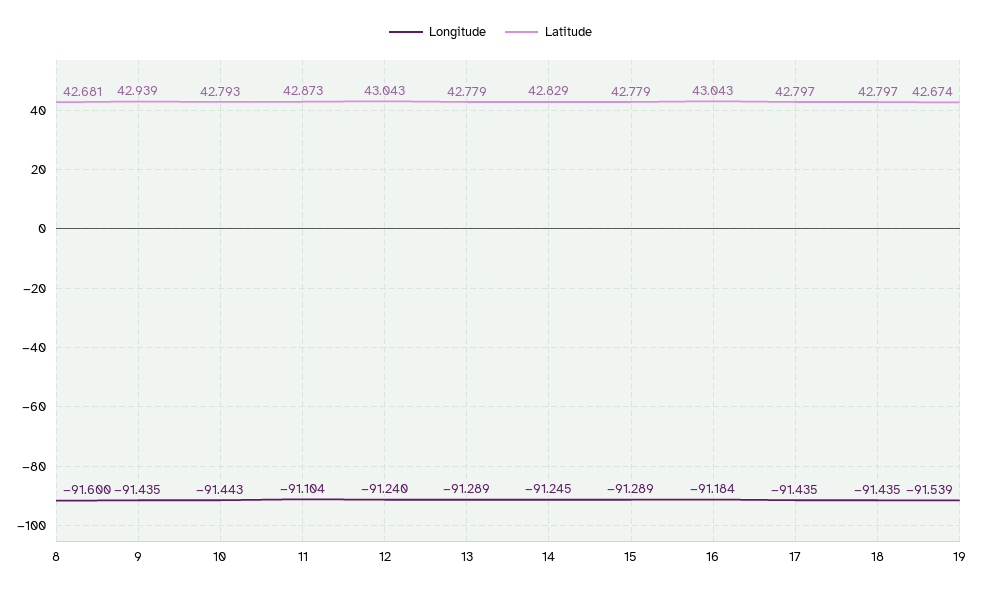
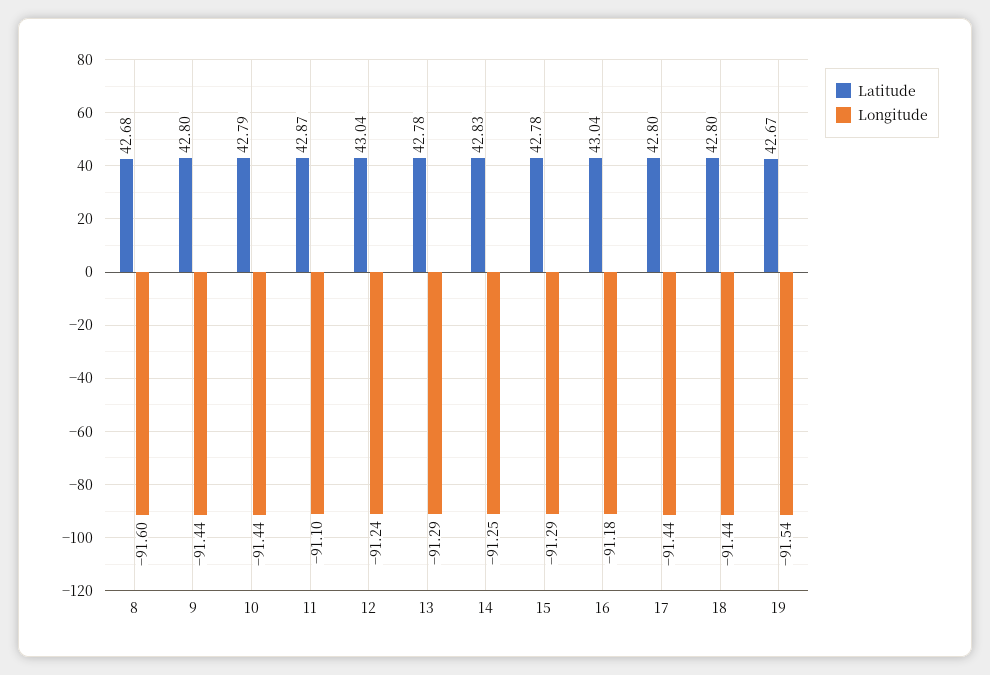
  {
    "Longitude": {
      "8": -91.6,
      "9": -91.435,
      "10": -91.443,
      "11": -91.104,
      "12": -91.24,
      "13": -91.289,
      "14": -91.245,
      "15": -91.289,
      "16": -91.184,
      "17": -91.435,
      "18": -91.435,
      "19": -91.539
    },
    "Latitude": {
      "8": 42.681,
-     "9": 42.939,
+     "9": 42.8,
      "10": 42.793,
      "11": 42.873,
      "12": 43.043,
      "13": 42.779,
      "14": 42.829,
      "15": 42.779,
      "16": 43.043,
      "17": 42.797,
      "18": 42.797,
      "19": 42.674
    }
  }

